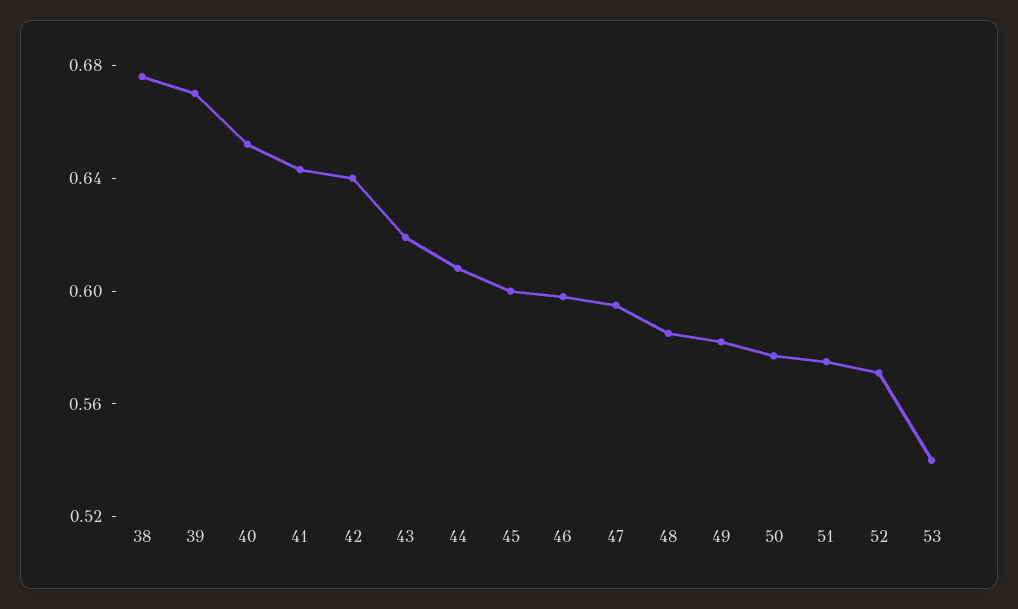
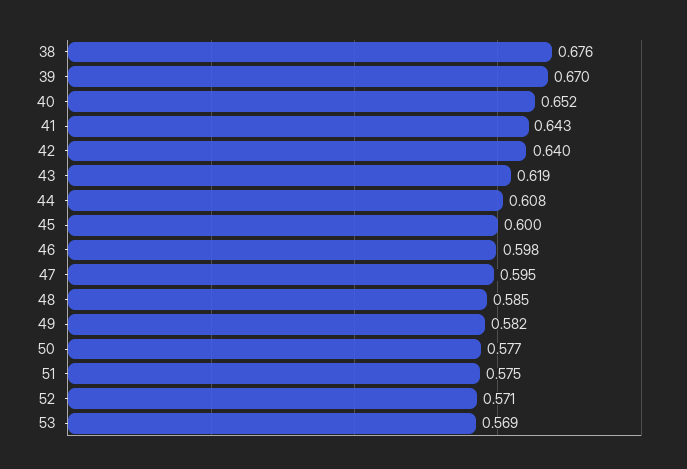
  {
    "38": 0.676,
    "39": 0.67,
    "40": 0.652,
    "41": 0.643,
    "42": 0.64,
    "43": 0.619,
    "44": 0.608,
    "45": 0.6,
    "46": 0.598,
    "47": 0.595,
    "48": 0.585,
    "49": 0.582,
    "50": 0.577,
    "51": 0.575,
    "52": 0.571,
-   "53": 0.54
+   "53": 0.569
  }

